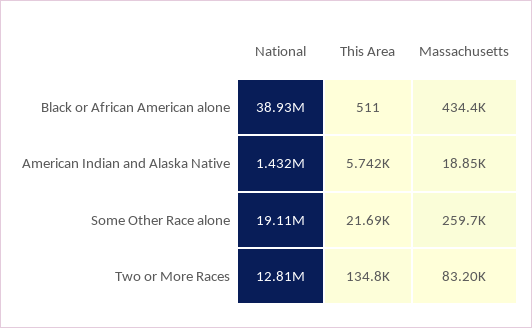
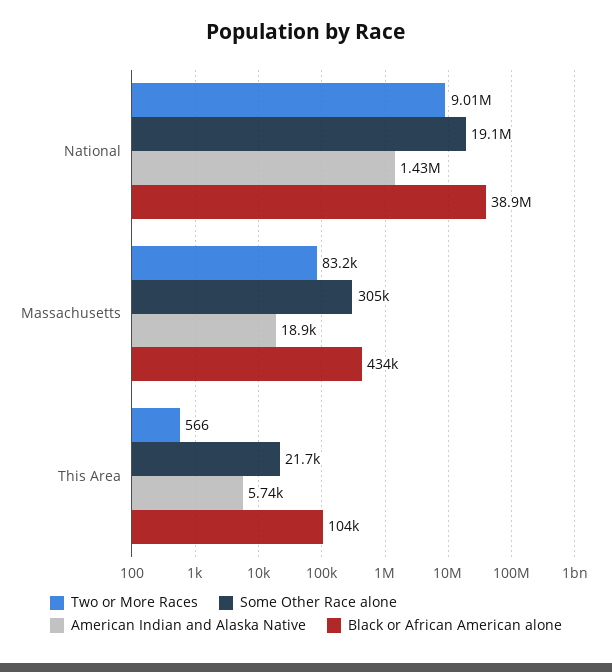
  {
    "Black or African American alone": {
      "National": 38930000,
-     "This Area": 511,
+     "This Area": 104000,
      "Massachusetts": 434400
    },
    "American Indian and Alaska Native": {
      "National": 1432000,
      "This Area": 5742,
      "Massachusetts": 18850
    },
    "Some Other Race alone": {
      "National": 19110000,
      "This Area": 21690,
-     "Massachusetts": 259700
+     "Massachusetts": 305000
    },
    "Two or More Races": {
-     "National": 12810000,
+     "National": 9010000,
-     "This Area": 134800,
+     "This Area": 566,
      "Massachusetts": 83200
    }
  }

